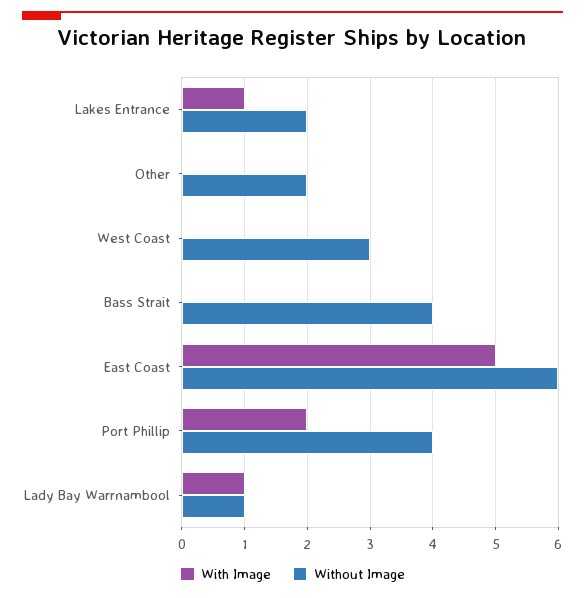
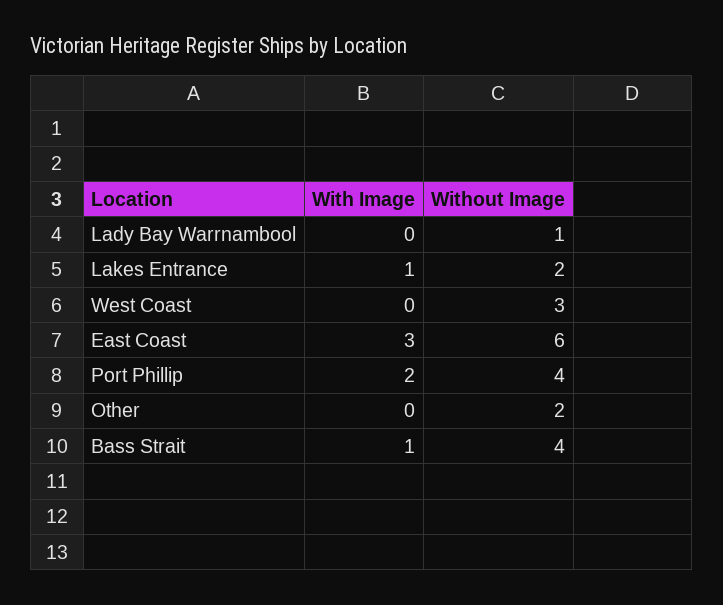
  {
    "With Image": {
      "Lakes Entrance": 1,
      "Other": 0,
      "West Coast": 0,
-     "Bass Strait": 0,
+     "Bass Strait": 1,
-     "East Coast": 5,
+     "East Coast": 3,
      "Port Phillip": 2,
-     "Lady Bay Warrnambool": 1
+     "Lady Bay Warrnambool": 0
    },
    "Without Image": {
      "Lakes Entrance": 2,
      "Other": 2,
      "West Coast": 3,
      "Bass Strait": 4,
      "East Coast": 6,
      "Port Phillip": 4,
      "Lady Bay Warrnambool": 1
    }
  }

